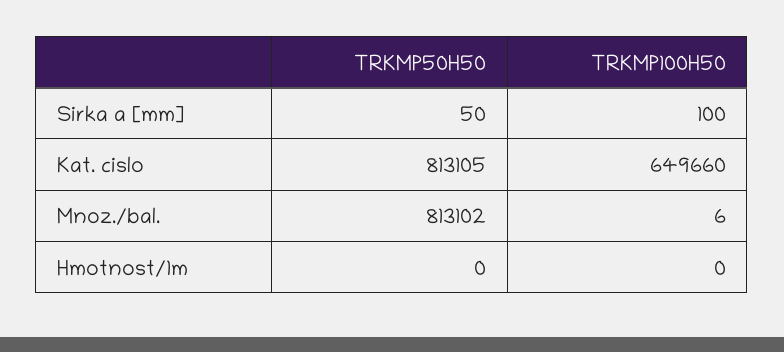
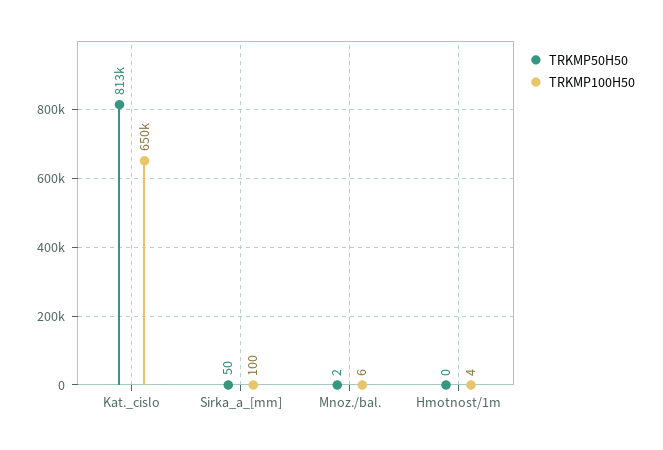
  {
    "TRKMP50H50": {
      "Sirka a [mm]": 50,
      "Kat. cislo": 813105,
-     "Mnoz./bal.": 813102,
+     "Mnoz./bal.": 2,
      "Hmotnost/1m": 0
    },
    "TRKMP100H50": {
      "Sirka a [mm]": 100,
      "Kat. cislo": 649660,
      "Mnoz./bal.": 6,
-     "Hmotnost/1m": 0
+     "Hmotnost/1m": 4
    }
  }

